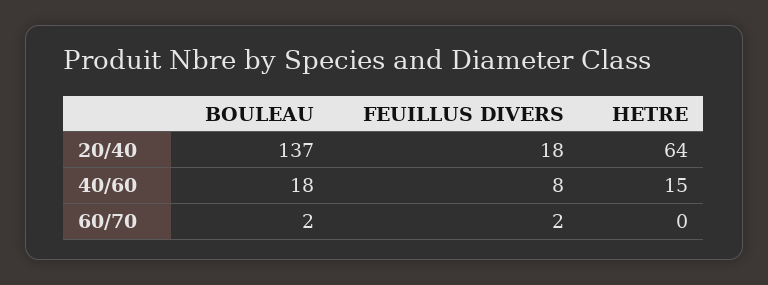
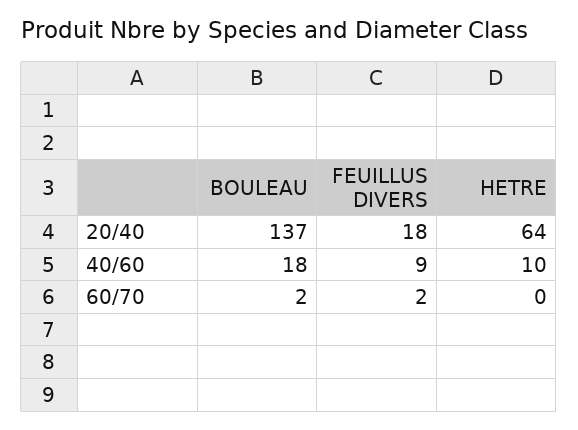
  {
    "BOULEAU": {
      "20/40": 137,
      "40/60": 18,
      "60/70": 2
    },
    "FEUILLUS DIVERS": {
      "20/40": 18,
-     "40/60": 8,
+     "40/60": 9,
      "60/70": 2
    },
    "HETRE": {
      "20/40": 64,
-     "40/60": 15,
+     "40/60": 10,
      "60/70": 0
    }
  }

